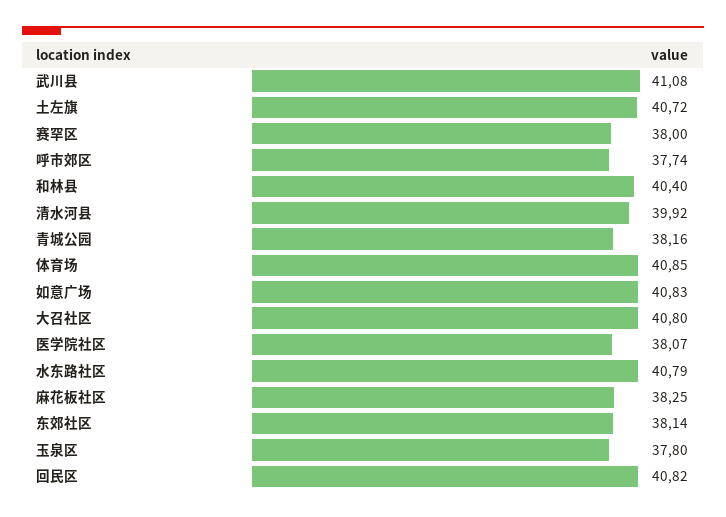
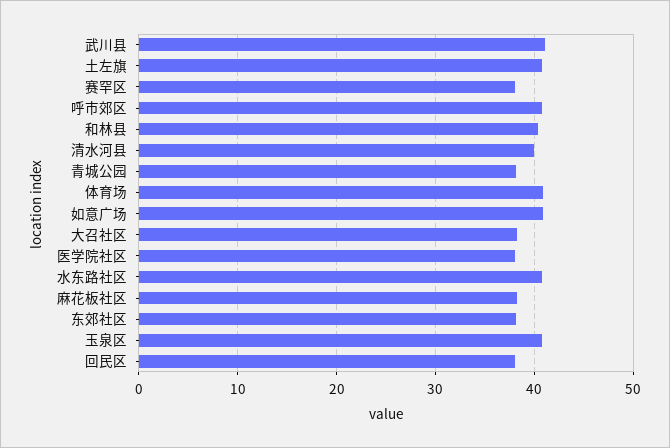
  {
    "武川县": 41.08,
    "土左旗": 40.72,
    "赛罕区": 38,
-   "呼市郊区": 37.74,
+   "呼市郊区": 41,
    "和林县": 40.4,
    "清水河县": 39.92,
    "青城公园": 38.16,
    "体育场": 40.85,
    "如意广场": 40.83,
-   "大召社区": 40.8,
+   "大召社区": 38,
    "医学院社区": 38.07,
    "水东路社区": 40.79,
    "麻花板社区": 38.25,
    "东郊社区": 38.14,
-   "玉泉区": 37.8,
+   "玉泉区": 41,
-   "回民区": 40.82
+   "回民区": 38
  }

